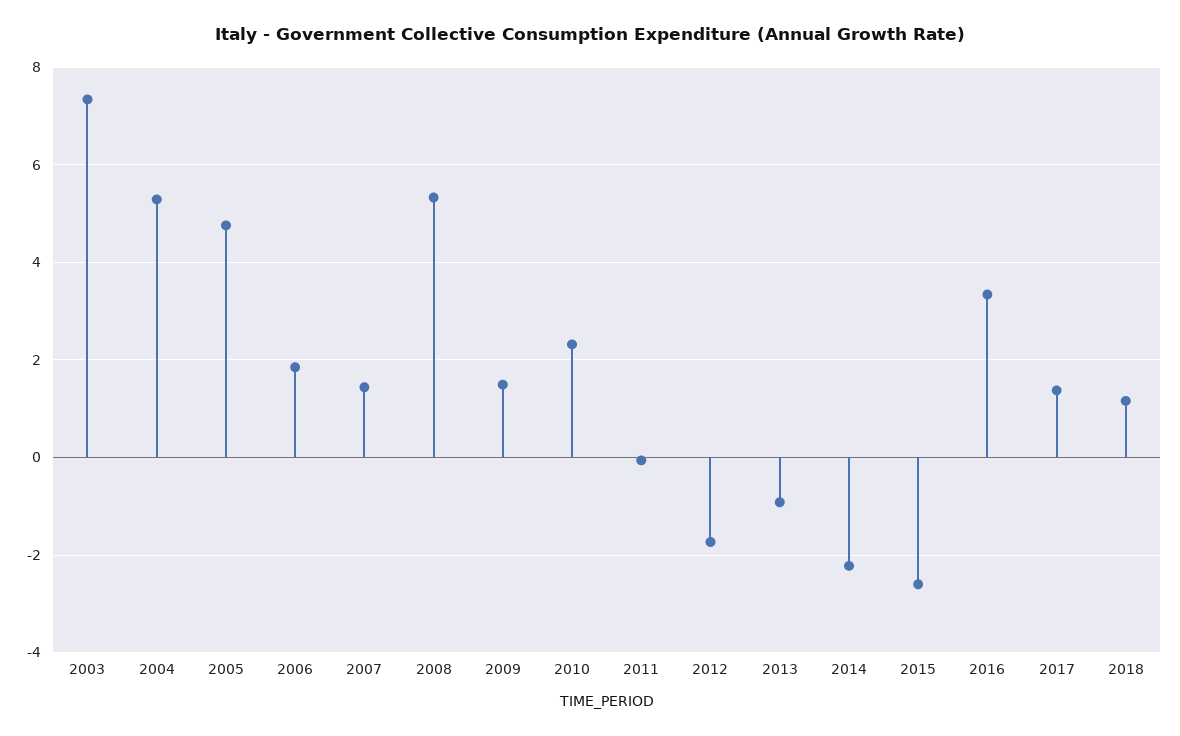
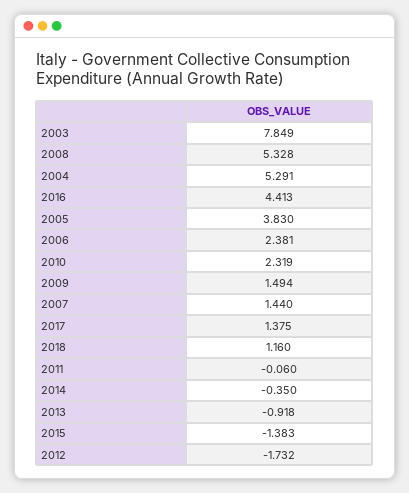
  {
-   "2003": 7.4,
+   "2003": 7.849,
    "2004": 5.291,
-   "2005": 4.8,
+   "2005": 3.83,
-   "2006": 1.8,
+   "2006": 2.381,
    "2007": 1.44,
    "2008": 5.328,
    "2009": 1.494,
    "2010": 2.319,
    "2011": -0.06,
    "2012": -1.732,
    "2013": -0.918,
-   "2014": -2.2,
+   "2014": -0.35,
-   "2015": -2.6,
+   "2015": -1.383,
-   "2016": 3.4,
+   "2016": 4.413,
    "2017": 1.375,
    "2018": 1.16
  }

